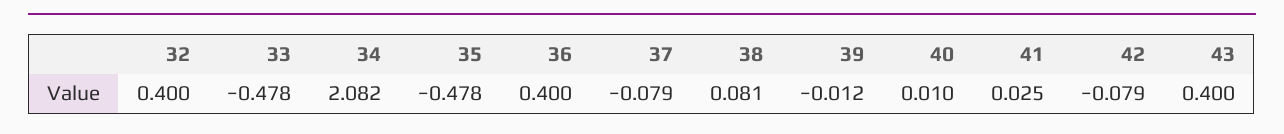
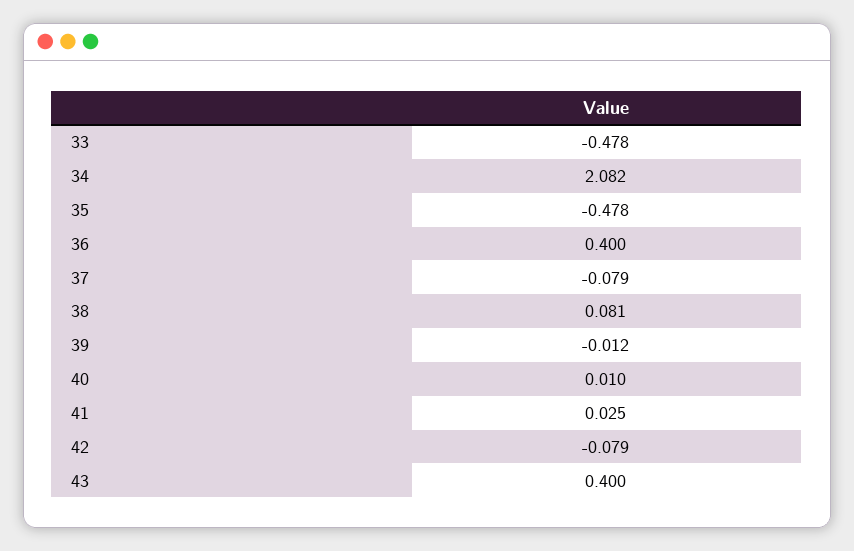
  {
-   "32": 0.4,
    "33": -0.478,
    "34": 2.082,
    "35": -0.478,
    "36": 0.4,
    "37": -0.079,
    "38": 0.081,
    "39": -0.012,
    "40": 0.01,
    "41": 0.025,
    "42": -0.079,
    "43": 0.4
  }

